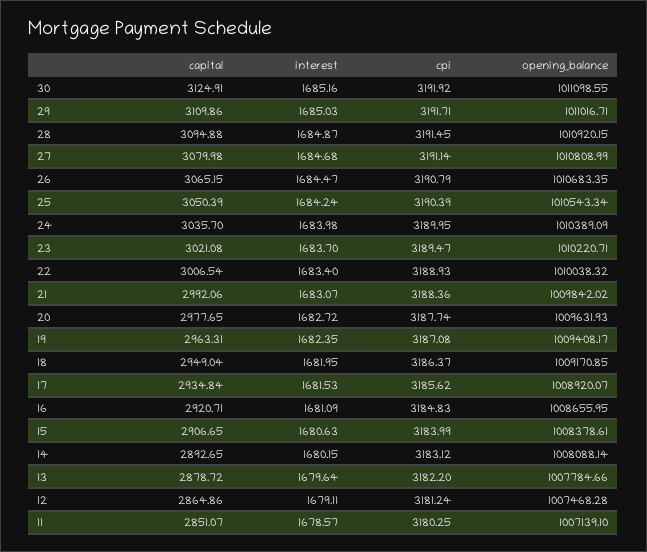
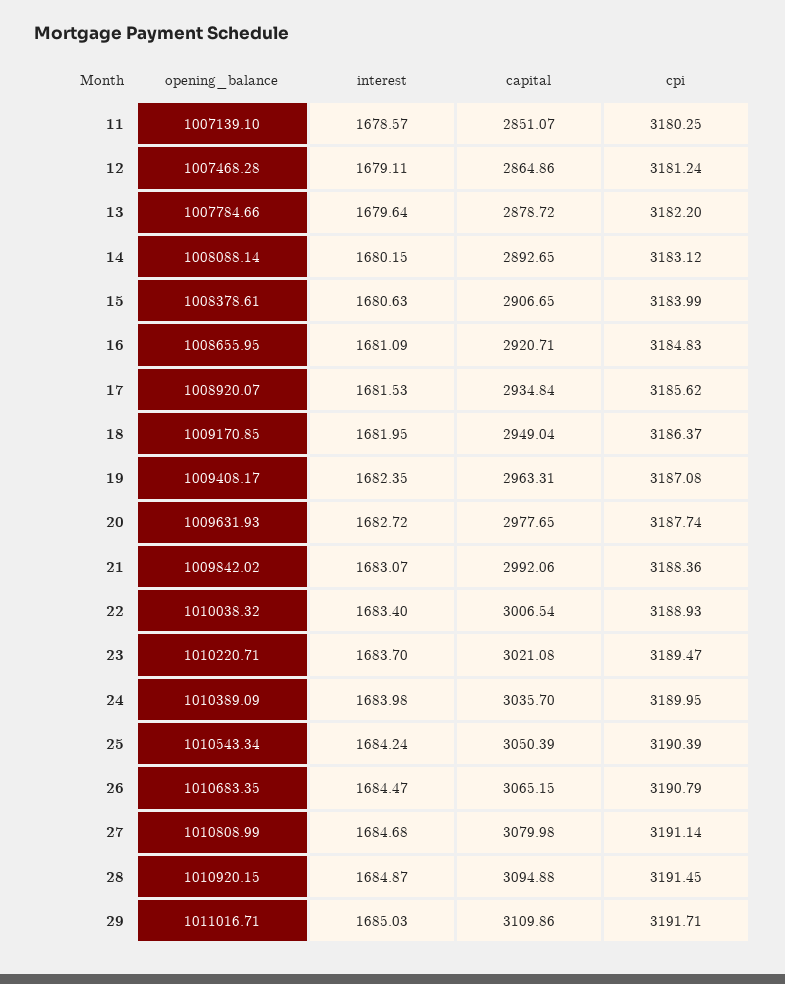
  {
    "capital": {
-     "30": 3124.91,
      "29": 3109.86,
      "28": 3094.88,
      "27": 3079.98,
      "26": 3065.15,
      "25": 3050.39,
      "24": 3035.7,
      "23": 3021.08,
      "22": 3006.54,
      "21": 2992.06,
      "20": 2977.65,
      "19": 2963.31,
      "18": 2949.04,
      "17": 2934.84,
      "16": 2920.71,
      "15": 2906.65,
      "14": 2892.65,
      "13": 2878.72,
      "12": 2864.86,
      "11": 2851.07
    },
    "interest": {
-     "30": 1685.16,
      "29": 1685.03,
      "28": 1684.87,
      "27": 1684.68,
      "26": 1684.47,
      "25": 1684.24,
      "24": 1683.98,
      "23": 1683.7,
      "22": 1683.4,
      "21": 1683.07,
      "20": 1682.72,
      "19": 1682.35,
      "18": 1681.95,
      "17": 1681.53,
      "16": 1681.09,
      "15": 1680.63,
      "14": 1680.15,
      "13": 1679.64,
      "12": 1679.11,
      "11": 1678.57
    },
    "cpi": {
-     "30": 3191.92,
      "29": 3191.71,
      "28": 3191.45,
      "27": 3191.14,
      "26": 3190.79,
      "25": 3190.39,
      "24": 3189.95,
      "23": 3189.47,
      "22": 3188.93,
      "21": 3188.36,
      "20": 3187.74,
      "19": 3187.08,
      "18": 3186.37,
      "17": 3185.62,
      "16": 3184.83,
      "15": 3183.99,
      "14": 3183.12,
      "13": 3182.2,
      "12": 3181.24,
      "11": 3180.25
    },
    "opening_balance": {
-     "30": 1011098.55,
      "29": 1011016.71,
      "28": 1010920.15,
      "27": 1010808.99,
      "26": 1010683.35,
      "25": 1010543.34,
      "24": 1010389.09,
      "23": 1010220.71,
      "22": 1010038.32,
      "21": 1009842.02,
      "20": 1009631.93,
      "19": 1009408.17,
      "18": 1009170.85,
      "17": 1008920.07,
      "16": 1008655.95,
      "15": 1008378.61,
      "14": 1008088.14,
      "13": 1007784.66,
      "12": 1007468.28,
      "11": 1007139.1
    }
  }

